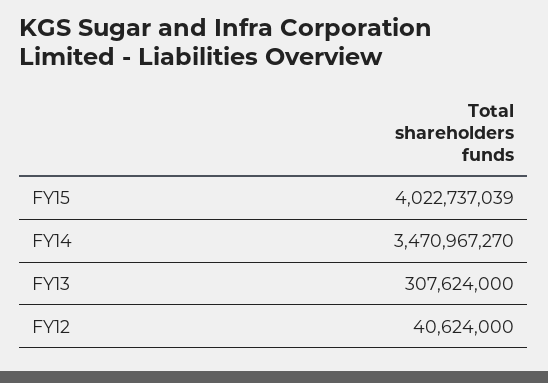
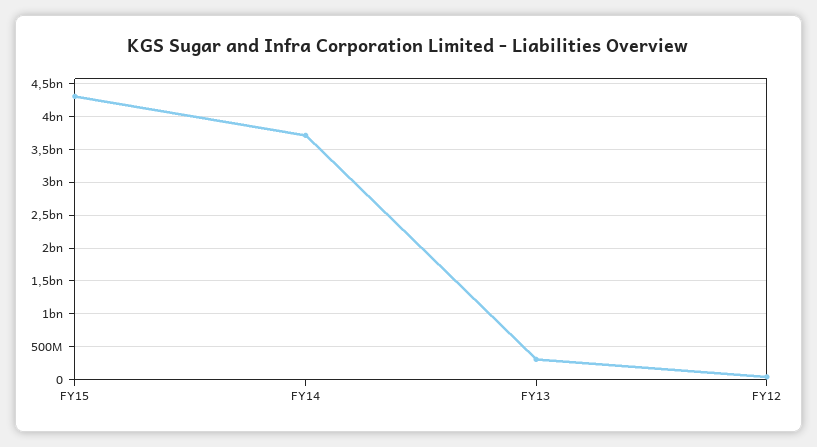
  {
-   "FY15": 4022737039,
+   "FY15": 4300000000,
-   "FY14": 3470967270,
+   "FY14": 3700000000,
    "FY13": 307624000,
    "FY12": 40624000
  }

